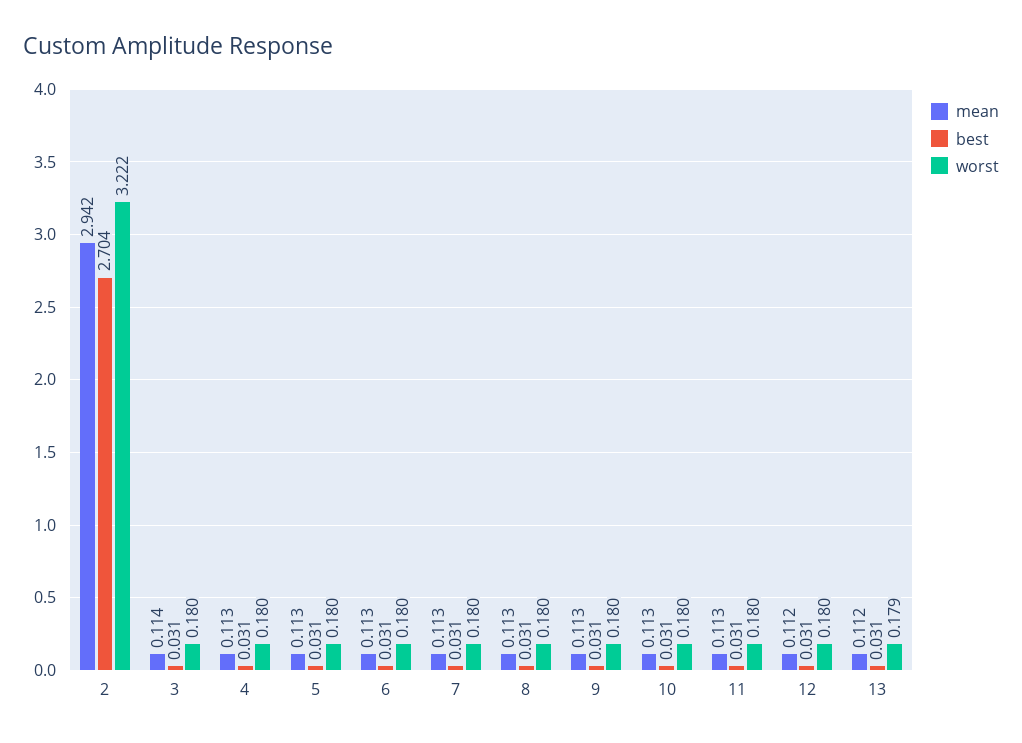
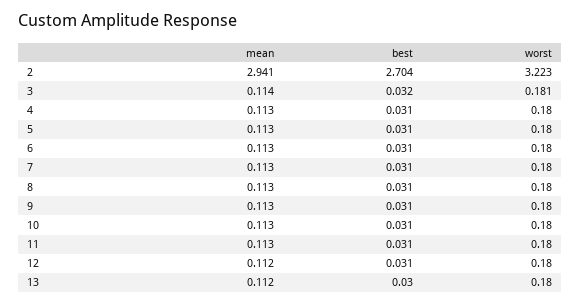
  {
    "mean": {
-     "2": 2.942,
+     "2": 2.941,
      "3": 0.114,
      "4": 0.113,
      "5": 0.113,
      "6": 0.113,
      "7": 0.113,
      "8": 0.113,
      "9": 0.113,
      "10": 0.113,
      "11": 0.113,
      "12": 0.112,
      "13": 0.112
    },
    "best": {
      "2": 2.704,
-     "3": 0.031,
+     "3": 0.032,
      "4": 0.031,
      "5": 0.031,
      "6": 0.031,
      "7": 0.031,
      "8": 0.031,
      "9": 0.031,
      "10": 0.031,
      "11": 0.031,
      "12": 0.031,
-     "13": 0.031
+     "13": 0.03
    },
    "worst": {
-     "2": 3.222,
+     "2": 3.223,
-     "3": 0.18,
+     "3": 0.181,
      "4": 0.18,
      "5": 0.18,
      "6": 0.18,
      "7": 0.18,
      "8": 0.18,
      "9": 0.18,
      "10": 0.18,
      "11": 0.18,
      "12": 0.18,
-     "13": 0.179
+     "13": 0.18
    }
  }

